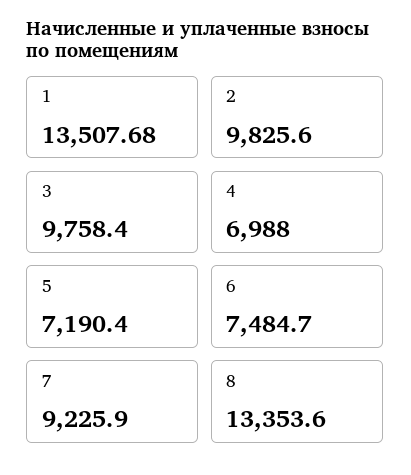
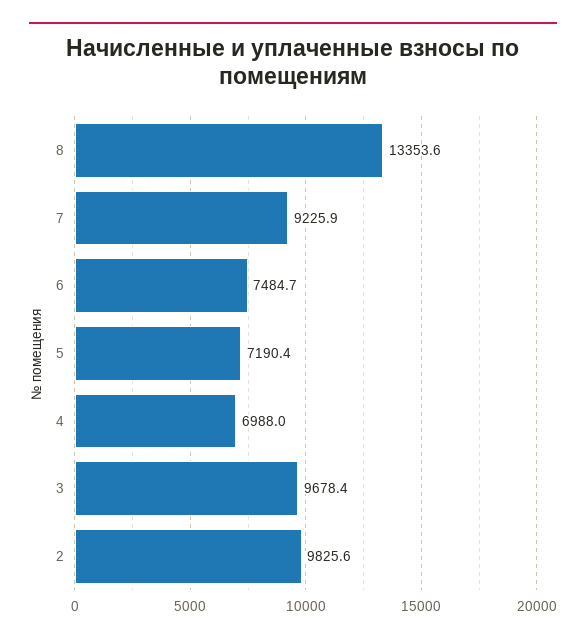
  {
-   "1": 13507.68,
    "2": 9825.6,
-   "3": 9758.4,
+   "3": 9678.4,
    "4": 6988,
    "5": 7190.4,
    "6": 7484.7,
    "7": 9225.9,
    "8": 13353.6
  }

